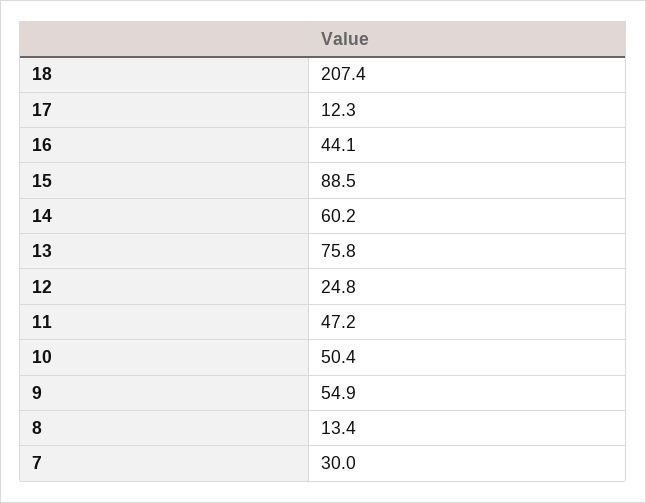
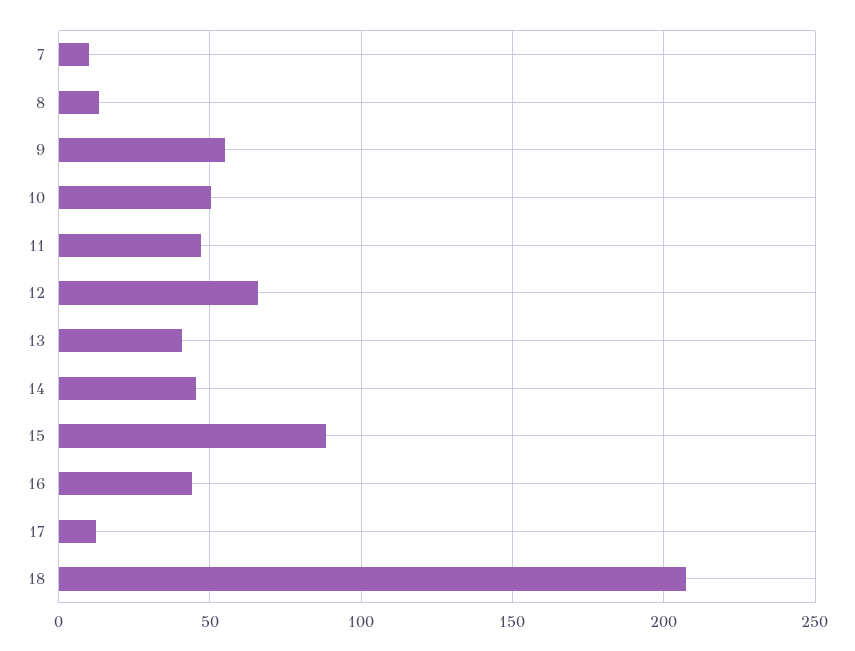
  {
    "18": 207.4,
    "17": 12.3,
    "16": 44.1,
    "15": 88.5,
-   "14": 60.2,
+   "14": 45,
-   "13": 75.8,
+   "13": 40,
-   "12": 24.8,
+   "12": 65,
    "11": 47.2,
    "10": 50.4,
    "9": 54.9,
    "8": 13.4,
-   "7": 30
+   "7": 10
  }

